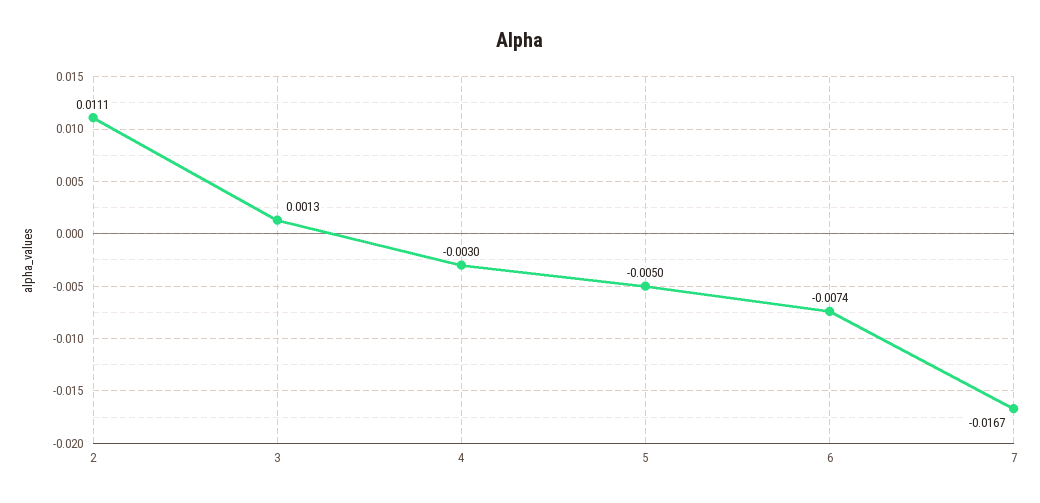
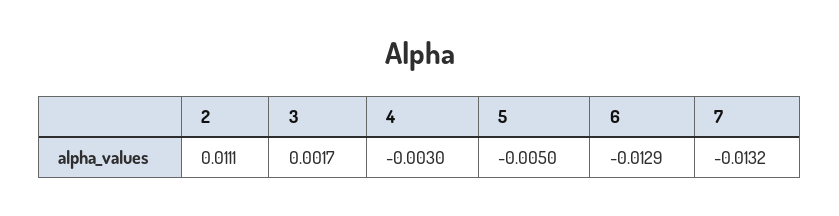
  {
    "2": 0.0111,
-   "3": 0.0013,
+   "3": 0.0017,
    "4": -0.003,
    "5": -0.005,
-   "6": -0.0074,
+   "6": -0.0129,
-   "7": -0.0167
+   "7": -0.0132
  }

